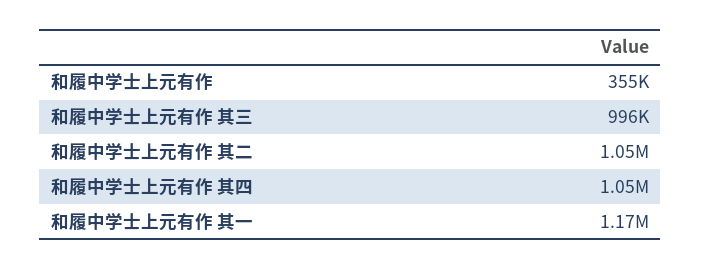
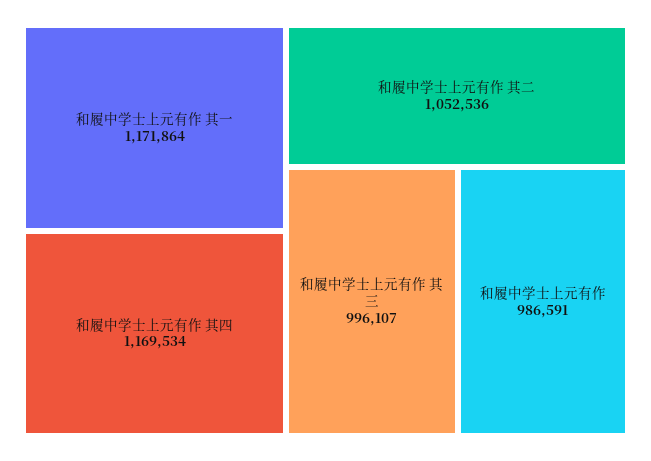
  {
-   "和履中学士上元有作": 355000,
+   "和履中学士上元有作": 986591,
    "和履中学士上元有作 其三": 996107,
    "和履中学士上元有作 其二": 1052536,
-   "和履中学士上元有作 其四": 1050000,
+   "和履中学士上元有作 其四": 1169534,
    "和履中学士上元有作 其一": 1171864
  }

